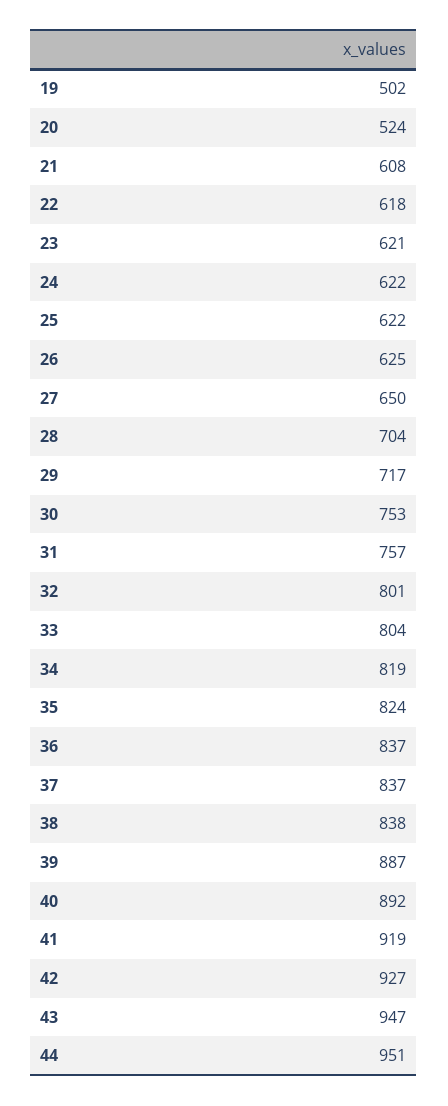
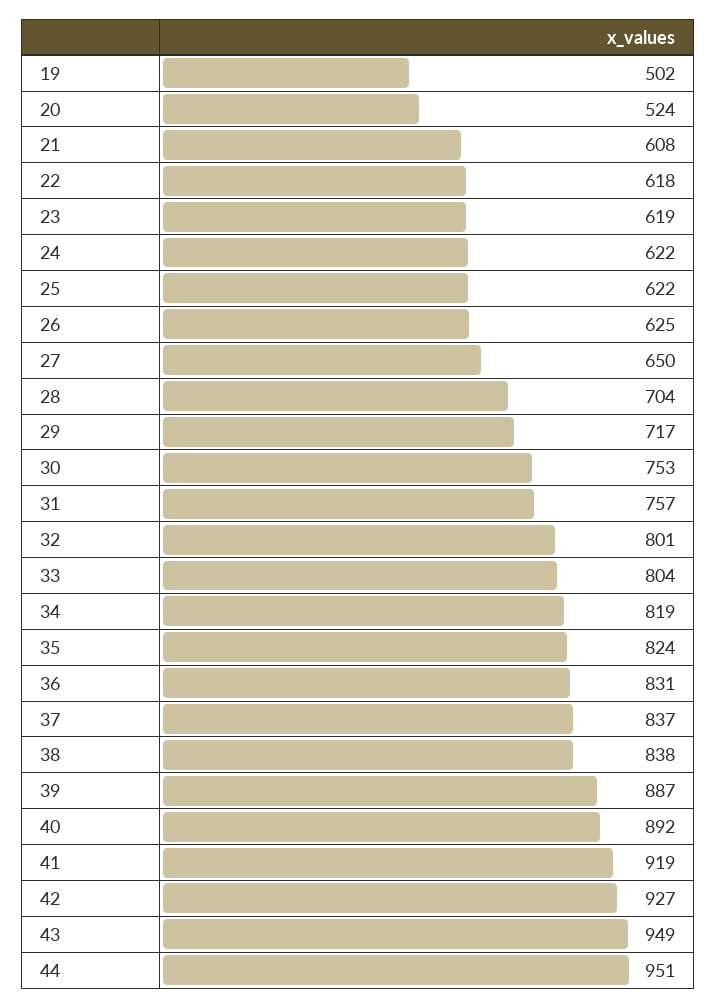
  {
    "19": 502,
    "20": 524,
    "21": 608,
    "22": 618,
-   "23": 621,
+   "23": 619,
    "24": 622,
    "25": 622,
    "26": 625,
    "27": 650,
    "28": 704,
    "29": 717,
    "30": 753,
    "31": 757,
    "32": 801,
    "33": 804,
    "34": 819,
    "35": 824,
-   "36": 837,
+   "36": 831,
    "37": 837,
    "38": 838,
    "39": 887,
    "40": 892,
    "41": 919,
    "42": 927,
-   "43": 947,
+   "43": 949,
    "44": 951
  }

